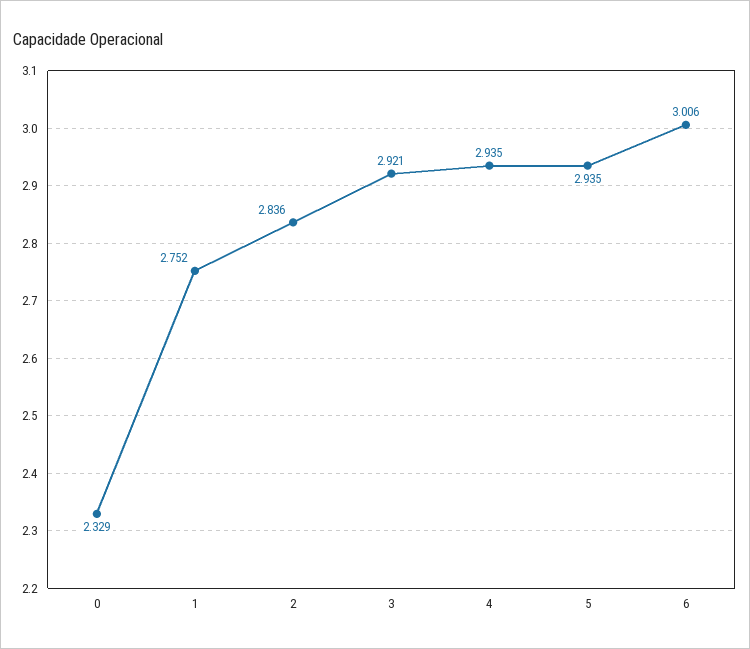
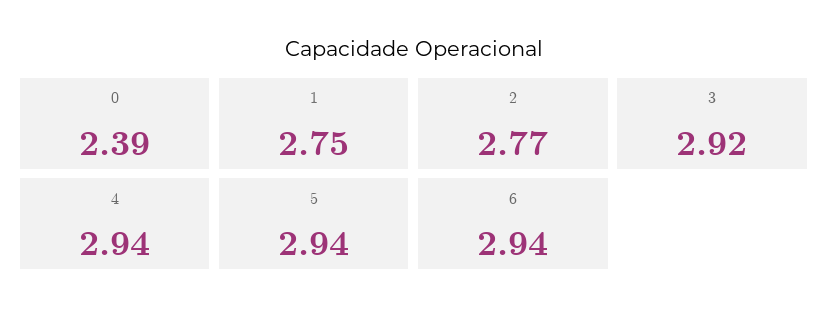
  {
-   "0": 2.329,
+   "0": 2.39,
    "1": 2.752,
-   "2": 2.836,
+   "2": 2.77,
    "3": 2.921,
    "4": 2.935,
    "5": 2.935,
-   "6": 3.006
+   "6": 2.94
  }

